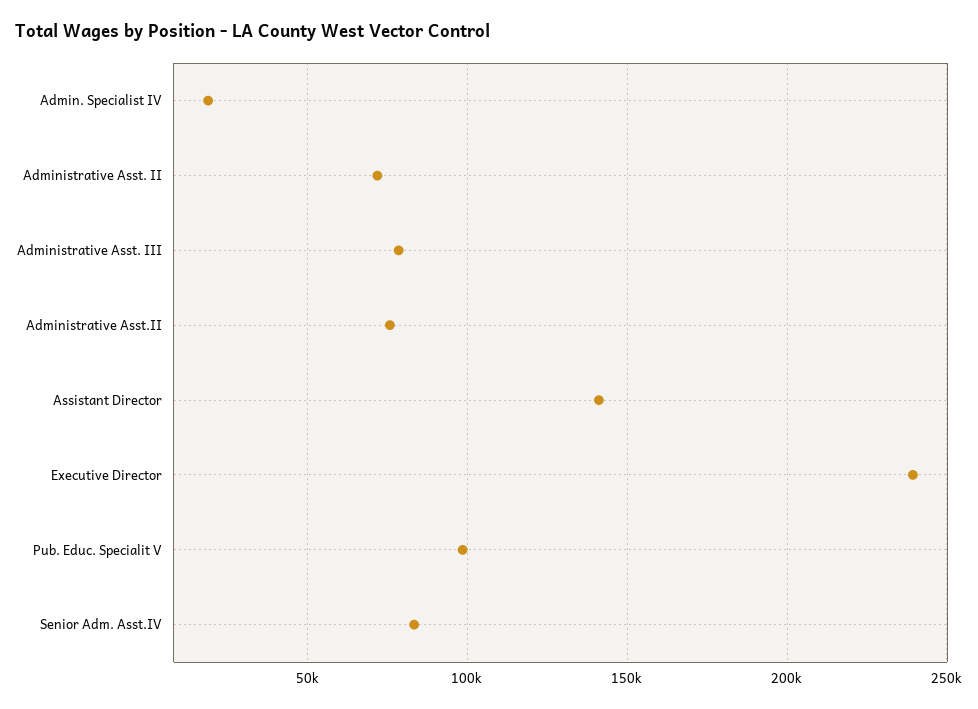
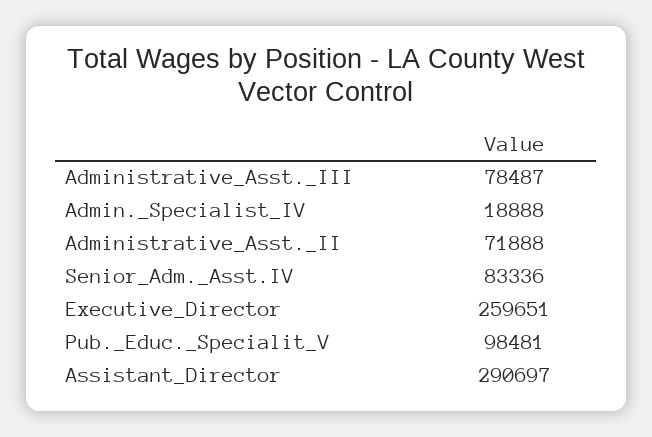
  {
    "Admin. Specialist IV": 18888,
    "Administrative Asst. II": 71888,
    "Administrative Asst. III": 78487,
-   "Administrative Asst.II": 75000,
-   "Assistant Director": 140000,
+   "Assistant Director": 290697,
-   "Executive Director": 240000,
+   "Executive Director": 259651,
    "Pub. Educ. Specialit V": 98481,
    "Senior Adm. Asst.IV": 83336
  }

